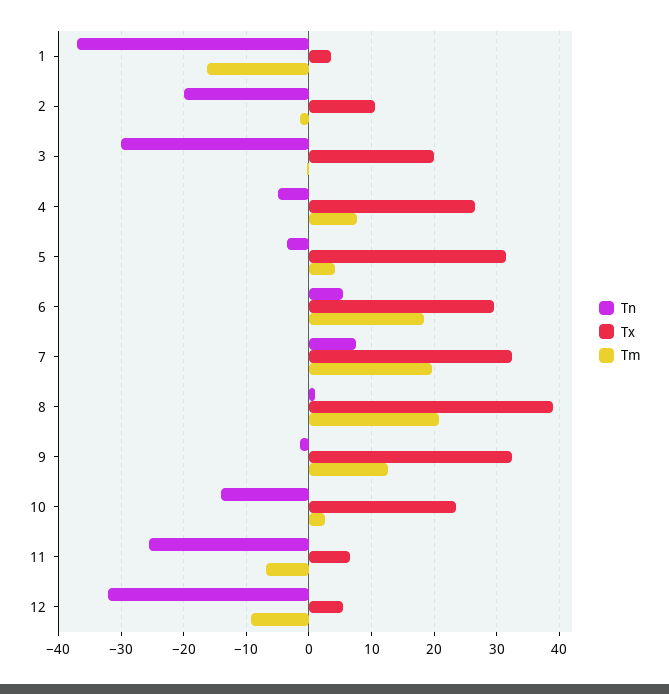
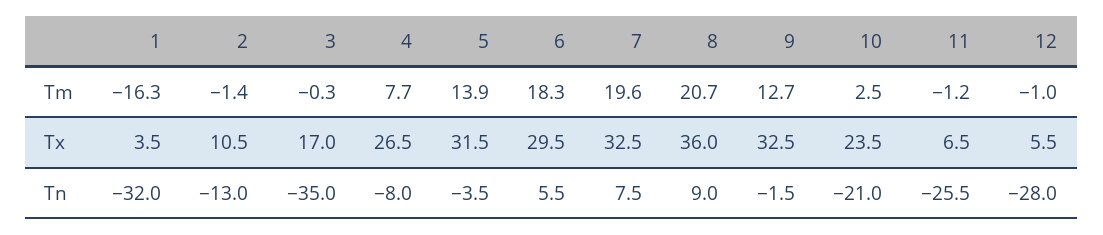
  {
    "Tn": {
-     "1": -37,
+     "1": -32,
-     "2": -20,
+     "2": -13,
-     "3": -30,
+     "3": -35,
-     "4": -5,
+     "4": -8,
      "5": -3.5,
      "6": 5.5,
      "7": 7.5,
-     "8": 1,
+     "8": 9,
      "9": -1.5,
-     "10": -14,
+     "10": -21,
      "11": -25.5,
-     "12": -32
+     "12": -28
    },
    "Tx": {
      "1": 3.5,
      "2": 10.5,
-     "3": 20,
+     "3": 17,
      "4": 26.5,
      "5": 31.5,
      "6": 29.5,
      "7": 32.5,
-     "8": 39,
+     "8": 36,
      "9": 32.5,
      "10": 23.5,
      "11": 6.5,
      "12": 5.5
    },
    "Tm": {
      "1": -16.3,
      "2": -1.4,
      "3": -0.3,
      "4": 7.7,
-     "5": 4,
+     "5": 13.9,
      "6": 18.3,
      "7": 19.6,
      "8": 20.7,
      "9": 12.7,
      "10": 2.5,
-     "11": -7,
+     "11": -1.2,
-     "12": -9
+     "12": -1
    }
  }

